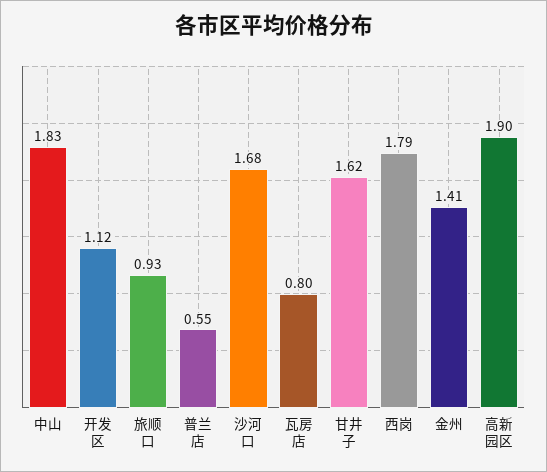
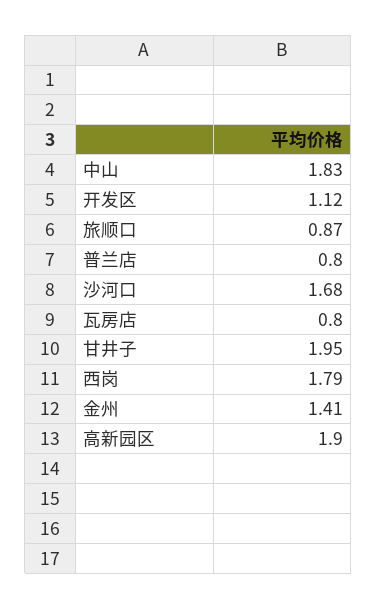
  {
    "中山": 1.83,
    "开发区": 1.12,
-   "旅顺口": 0.93,
+   "旅顺口": 0.87,
-   "普兰店": 0.55,
+   "普兰店": 0.8,
    "沙河口": 1.68,
    "瓦房店": 0.8,
-   "甘井子": 1.62,
+   "甘井子": 1.95,
    "西岗": 1.79,
    "金州": 1.41,
    "高新园区": 1.9
  }

